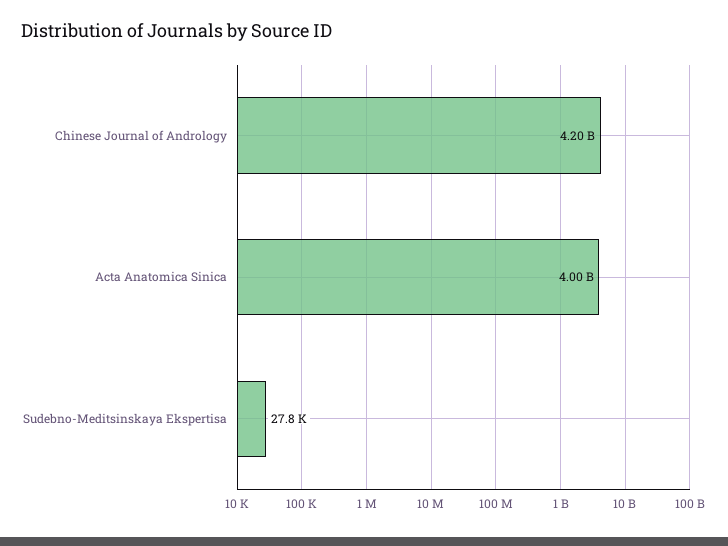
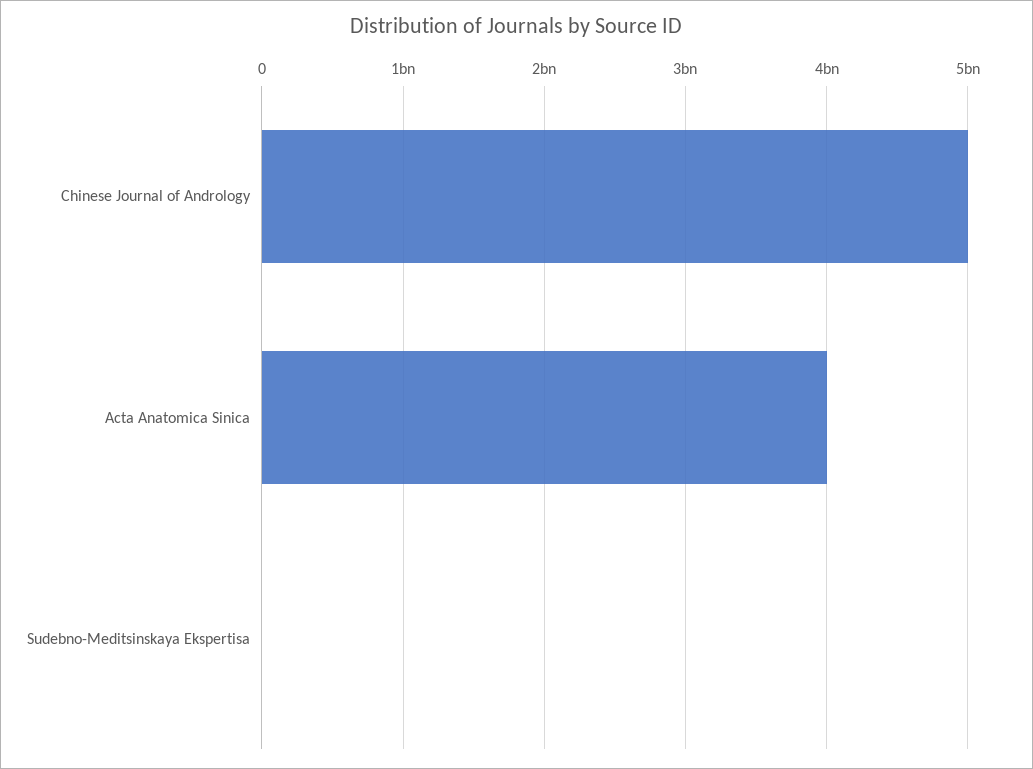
  {
-   "Chinese Journal of Andrology": 4200000000,
+   "Chinese Journal of Andrology": 5000000000,
    "Acta Anatomica Sinica": 4000000000,
    "Sudebno-Meditsinskaya Ekspertisa": 27800
  }

